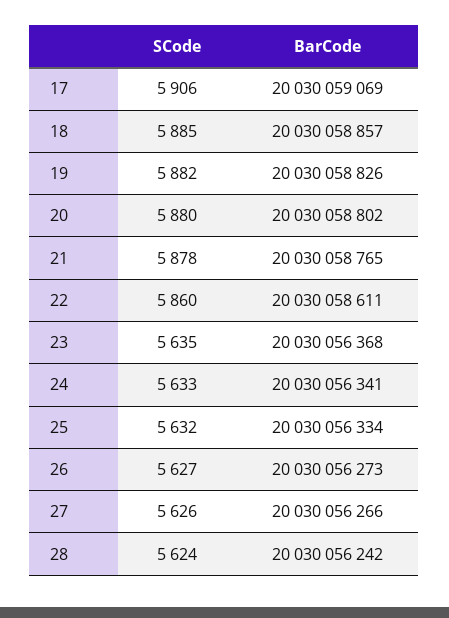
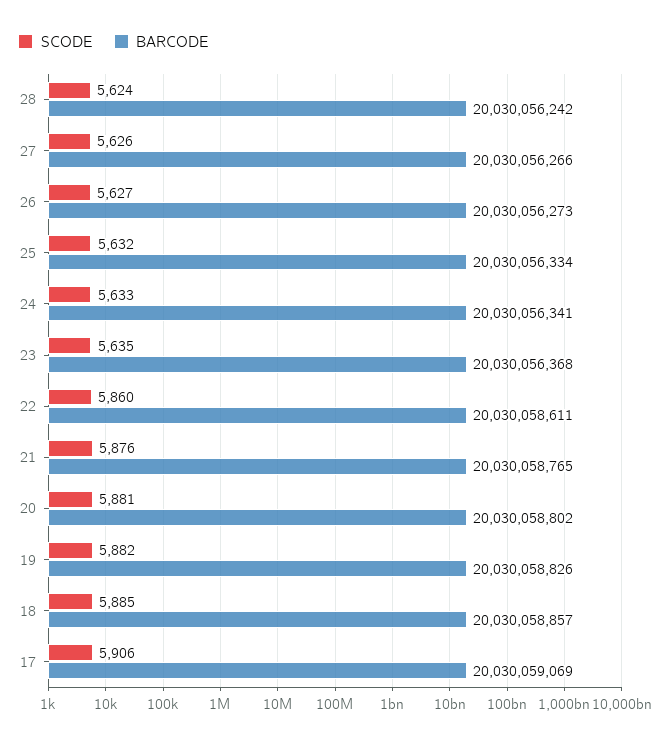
  {
    "SCode": {
      "17": 5906,
      "18": 5885,
      "19": 5882,
-     "20": 5880,
+     "20": 5881,
-     "21": 5878,
+     "21": 5876,
      "22": 5860,
      "23": 5635,
      "24": 5633,
      "25": 5632,
      "26": 5627,
      "27": 5626,
      "28": 5624
    },
    "BarCode": {
      "17": 20030059069,
      "18": 20030058857,
      "19": 20030058826,
      "20": 20030058802,
      "21": 20030058765,
      "22": 20030058611,
      "23": 20030056368,
      "24": 20030056341,
      "25": 20030056334,
      "26": 20030056273,
      "27": 20030056266,
      "28": 20030056242
    }
  }

